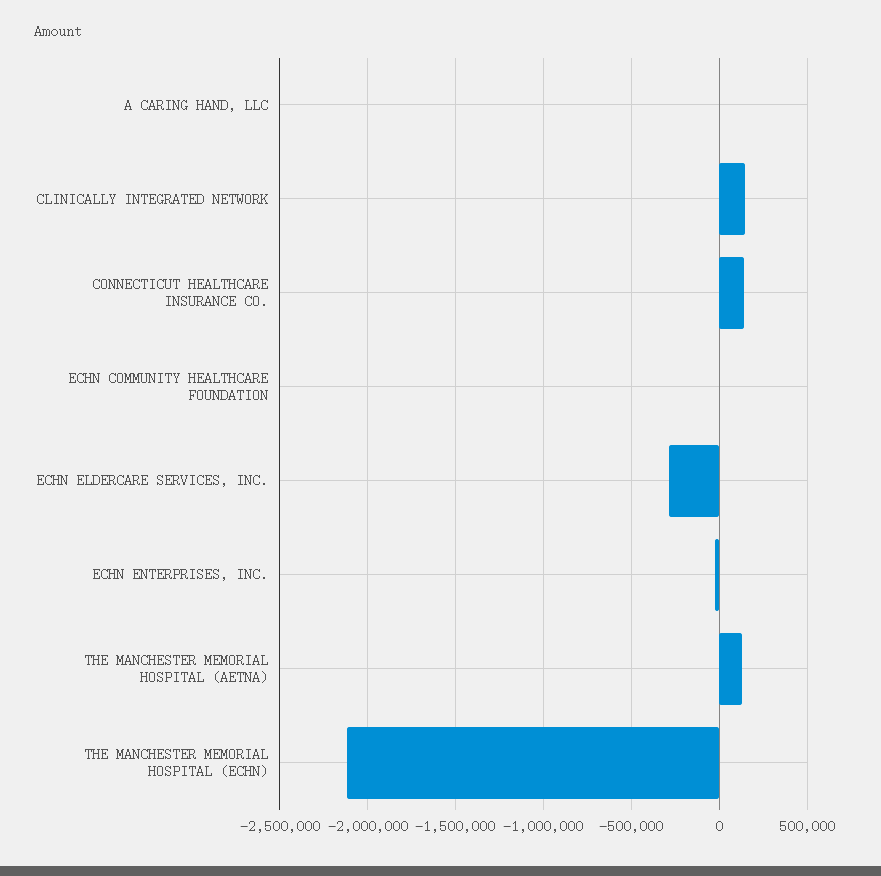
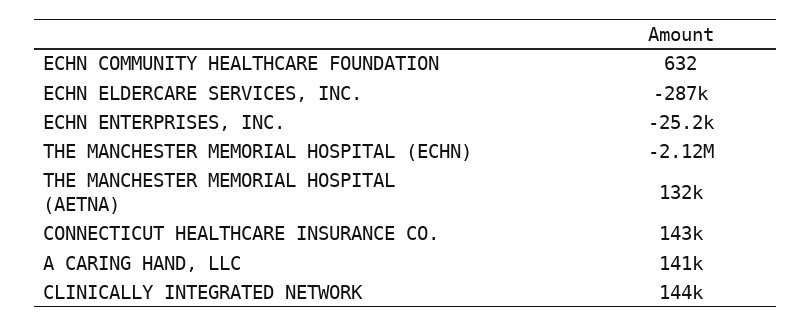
  {
-   "A CARING HAND, LLC": 0,
+   "A CARING HAND, LLC": 141000,
    "CLINICALLY INTEGRATED NETWORK": 144000,
    "CONNECTICUT HEALTHCARE INSURANCE CO.": 143000,
    "ECHN COMMUNITY HEALTHCARE FOUNDATION": 632,
    "ECHN ELDERCARE SERVICES, INC.": -287000,
    "ECHN ENTERPRISES, INC.": -25200,
    "THE MANCHESTER MEMORIAL HOSPITAL (AETNA)": 132000,
    "THE MANCHESTER MEMORIAL HOSPITAL (ECHN)": -2120000
  }

